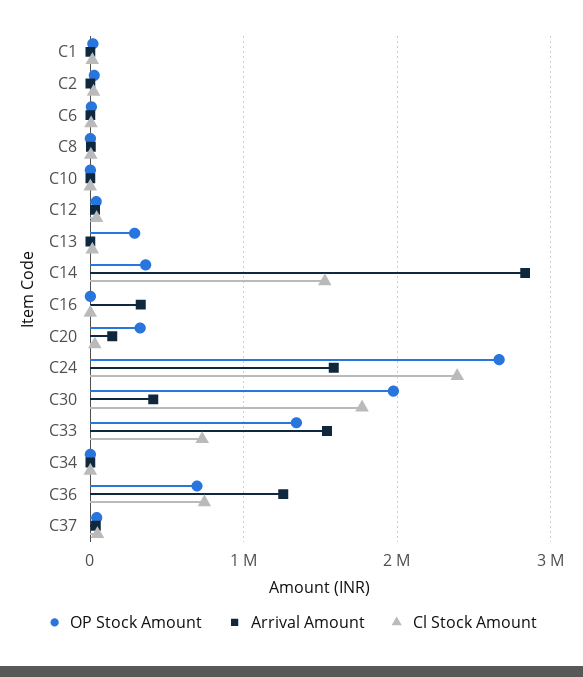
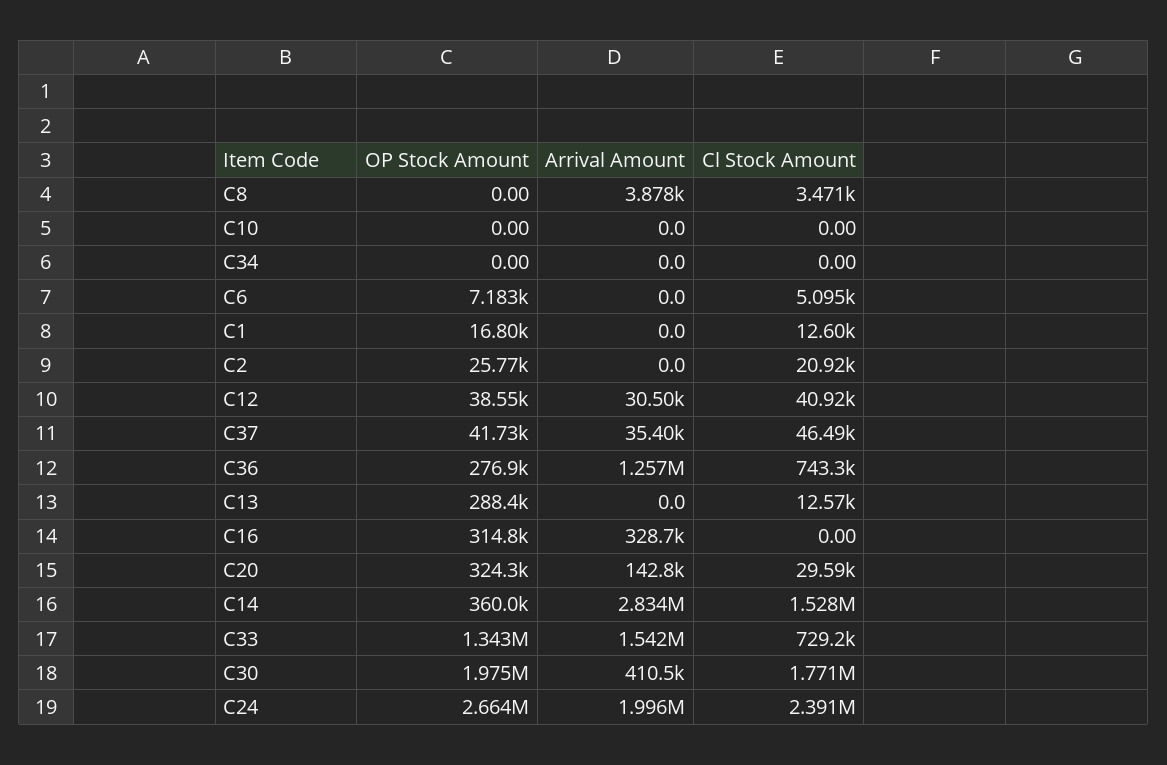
  {
    "OP Stock Amount": {
      "C1": 16800,
      "C2": 25770,
      "C6": 7183,
      "C8": 0,
      "C10": 0,
      "C12": 38550,
      "C13": 288400,
      "C14": 360000,
-     "C16": 0,
+     "C16": 314800,
      "C20": 324300,
      "C24": 2664000,
      "C30": 1975000,
      "C33": 1343000,
      "C34": 0,
-     "C36": 700000,
+     "C36": 276900,
      "C37": 41730
    },
    "Arrival Amount": {
      "C1": 0,
      "C2": 0,
      "C6": 0,
      "C8": 3878,
      "C10": 0,
      "C12": 30500,
      "C13": 0,
      "C14": 2834000,
      "C16": 328700,
      "C20": 142800,
-     "C24": 1600000,
+     "C24": 1996000,
      "C30": 410500,
      "C33": 1542000,
      "C34": 0,
      "C36": 1257000,
      "C37": 35400
    },
    "Cl Stock Amount": {
      "C1": 12600,
      "C2": 20920,
      "C6": 5095,
      "C8": 3471,
      "C10": 0,
      "C12": 40920,
      "C13": 12570,
      "C14": 1528000,
      "C16": 0,
      "C20": 29590,
      "C24": 2391000,
      "C30": 1771000,
      "C33": 729200,
      "C34": 0,
      "C36": 743300,
      "C37": 46490
    }
  }

